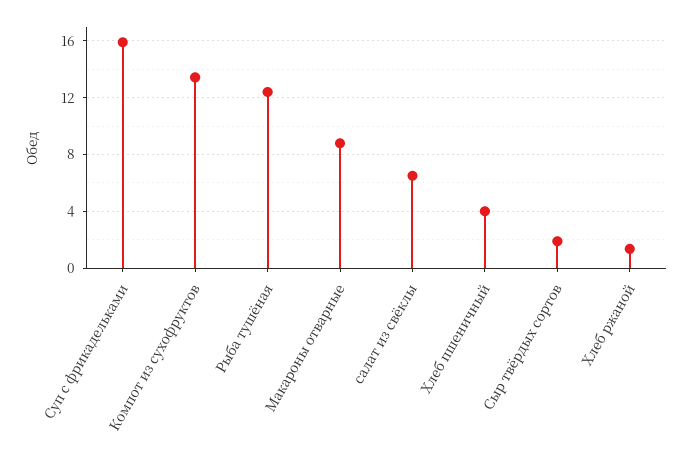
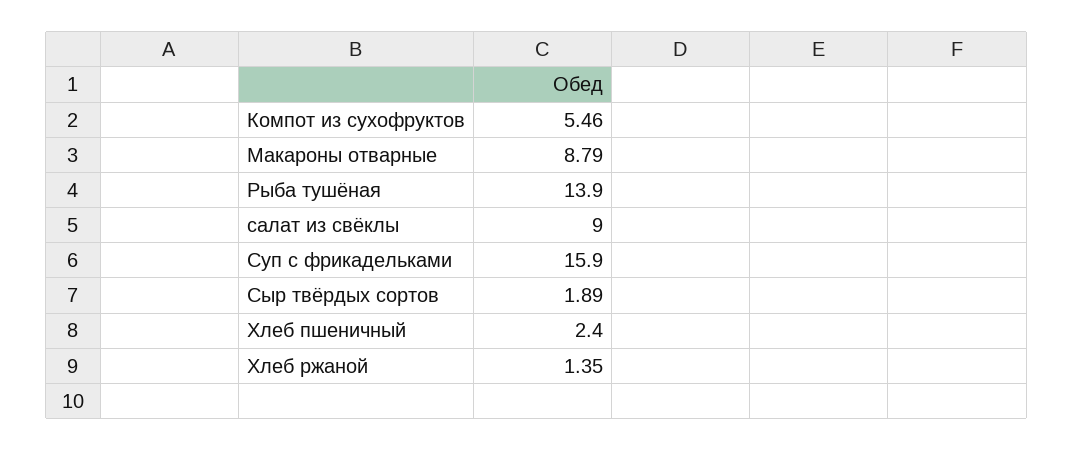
  {
    "Суп с фрикадельками": 15.9,
-   "Компот из сухофруктов": 13.5,
+   "Компот из сухофруктов": 5.46,
-   "Рыба тушёная": 12.5,
+   "Рыба тушёная": 13.9,
    "Макароны отварные": 8.79,
-   "салат из свёклы": 6.5,
+   "салат из свёклы": 9,
-   "Хлеб пшеничный": 4,
+   "Хлеб пшеничный": 2.4,
    "Сыр твёрдых сортов": 1.89,
    "Хлеб ржаной": 1.35
  }

